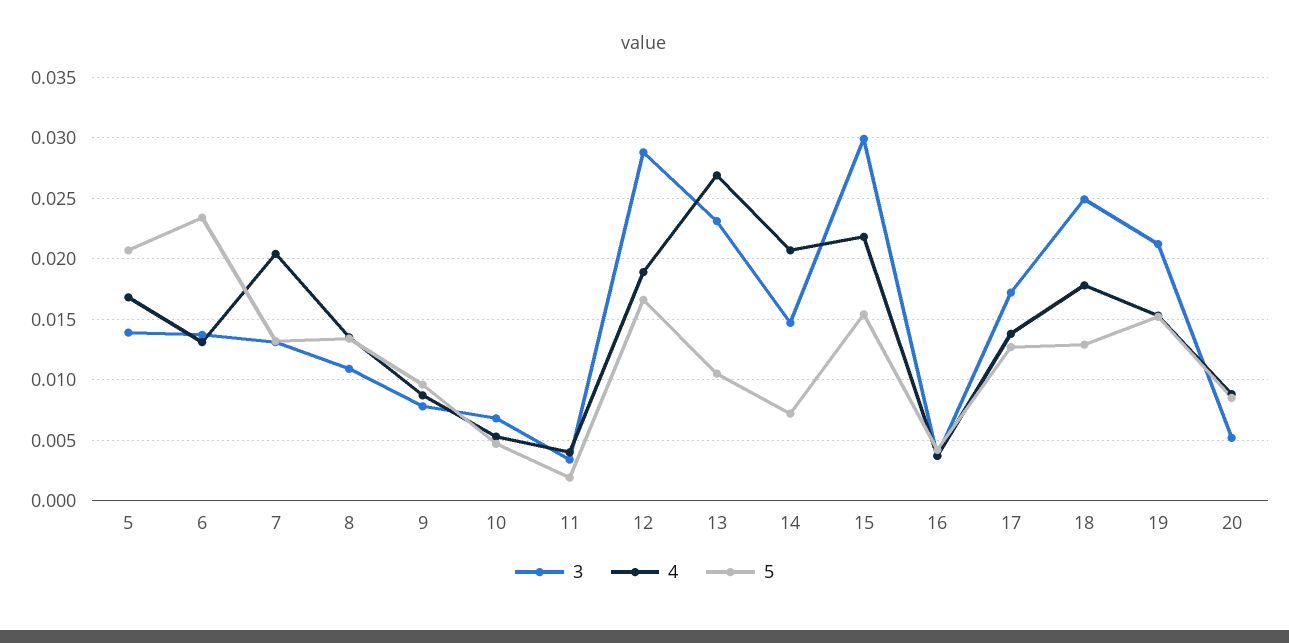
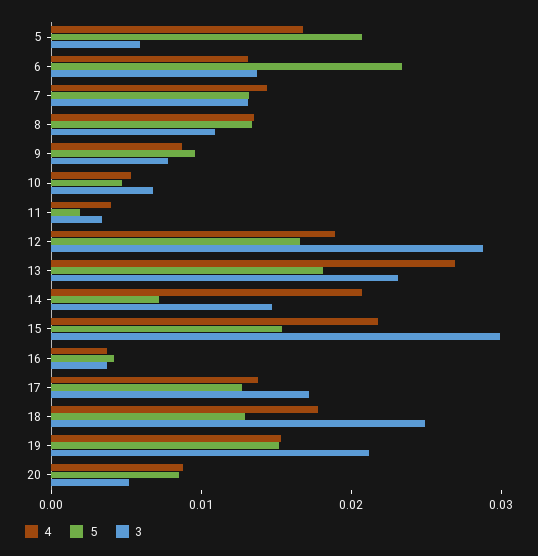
  {
    "3": {
-     "5": 0.014,
+     "5": 0.006,
      "6": 0.0135,
      "7": 0.013,
      "8": 0.011,
      "9": 0.008,
      "10": 0.007,
      "11": 0.0035,
      "12": 0.029,
      "13": 0.023,
      "14": 0.0145,
      "15": 0.03,
      "16": 0.0035,
      "17": 0.017,
      "18": 0.025,
      "19": 0.021,
      "20": 0.005
    },
    "4": {
      "5": 0.017,
      "6": 0.013,
-     "7": 0.0205,
+     "7": 0.014,
      "8": 0.0135,
      "9": 0.0085,
      "10": 0.0055,
      "11": 0.004,
      "12": 0.019,
      "13": 0.027,
      "14": 0.0205,
      "15": 0.022,
      "16": 0.0035,
      "17": 0.014,
      "18": 0.018,
      "19": 0.0155,
      "20": 0.009
    },
    "5": {
      "5": 0.0205,
      "6": 0.0235,
      "7": 0.013,
      "8": 0.0135,
      "9": 0.0095,
      "10": 0.0045,
      "11": 0.002,
      "12": 0.0165,
-     "13": 0.0105,
+     "13": 0.018,
      "14": 0.007,
      "15": 0.0155,
      "16": 0.004,
      "17": 0.0125,
      "18": 0.013,
      "19": 0.015,
      "20": 0.0085
    }
  }

